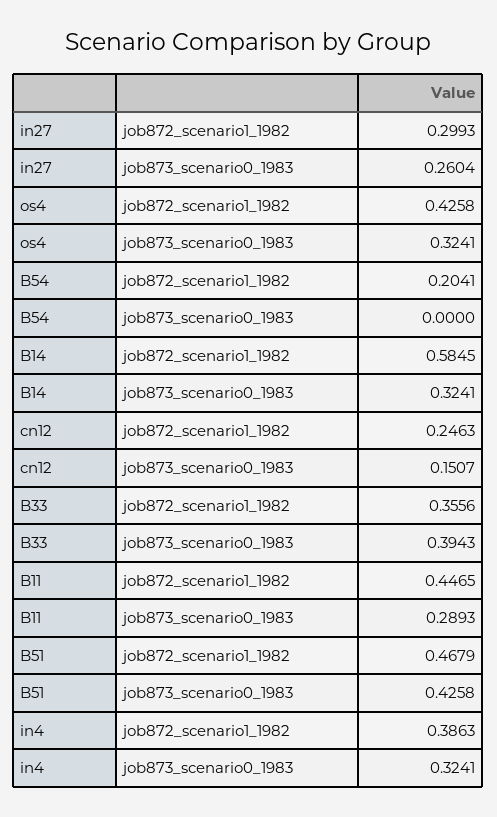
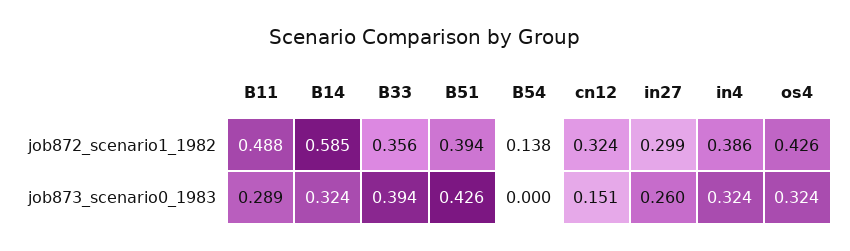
  {
    "in27": {
      "job872_scenario1_1982": 0.2993,
      "job873_scenario0_1983": 0.2604
    },
    "os4": {
      "job872_scenario1_1982": 0.4258,
      "job873_scenario0_1983": 0.3241
    },
    "B54": {
-     "job872_scenario1_1982": 0.2041,
+     "job872_scenario1_1982": 0.138,
      "job873_scenario0_1983": 0
    },
    "B14": {
      "job872_scenario1_1982": 0.5845,
      "job873_scenario0_1983": 0.3241
    },
    "cn12": {
-     "job872_scenario1_1982": 0.2463,
+     "job872_scenario1_1982": 0.324,
      "job873_scenario0_1983": 0.1507
    },
    "B33": {
      "job872_scenario1_1982": 0.3556,
      "job873_scenario0_1983": 0.3943
    },
    "B11": {
-     "job872_scenario1_1982": 0.4465,
+     "job872_scenario1_1982": 0.488,
      "job873_scenario0_1983": 0.2893
    },
    "B51": {
-     "job872_scenario1_1982": 0.4679,
+     "job872_scenario1_1982": 0.394,
      "job873_scenario0_1983": 0.4258
    },
    "in4": {
      "job872_scenario1_1982": 0.3863,
      "job873_scenario0_1983": 0.3241
    }
  }

